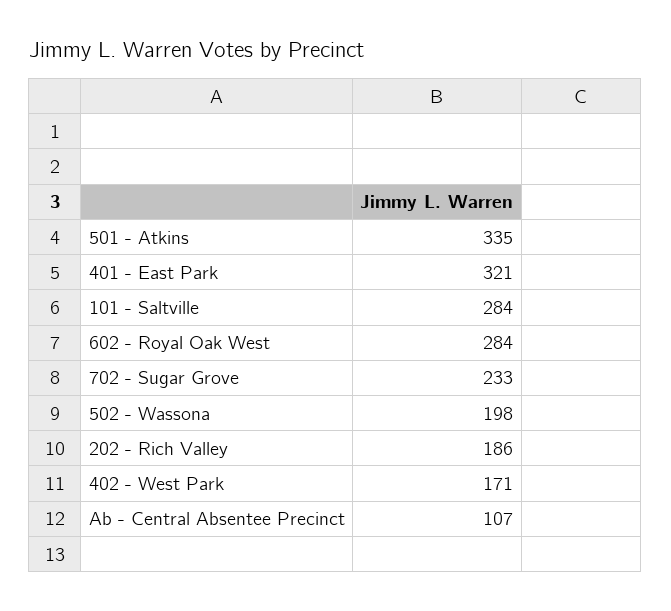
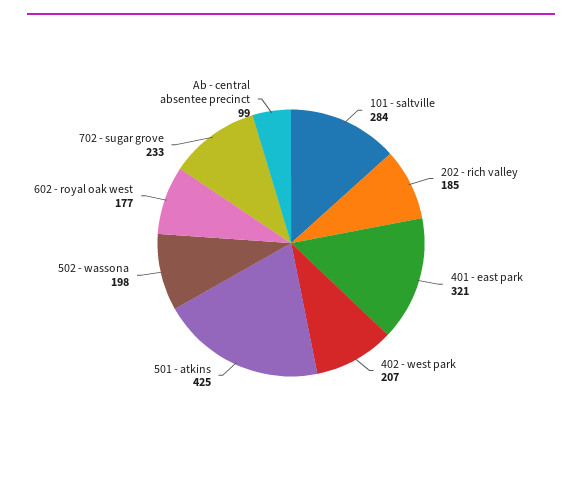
  {
-   "501 - Atkins": 335,
+   "501 - Atkins": 425,
    "401 - East Park": 321,
    "101 - Saltville": 284,
-   "602 - Royal Oak West": 284,
+   "602 - Royal Oak West": 177,
    "702 - Sugar Grove": 233,
    "502 - Wassona": 198,
-   "202 - Rich Valley": 186,
+   "202 - Rich Valley": 185,
-   "402 - West Park": 171,
+   "402 - West Park": 207,
-   "Ab - Central Absentee Precinct": 107
+   "Ab - Central Absentee Precinct": 99
  }

